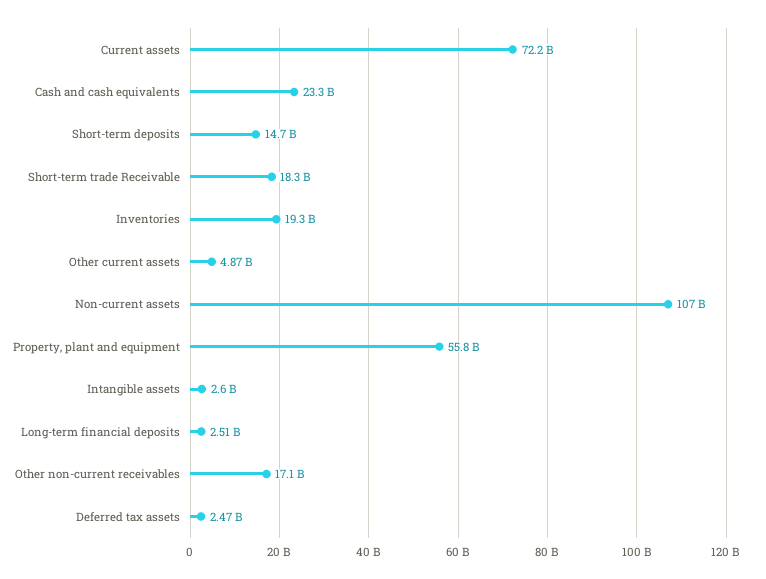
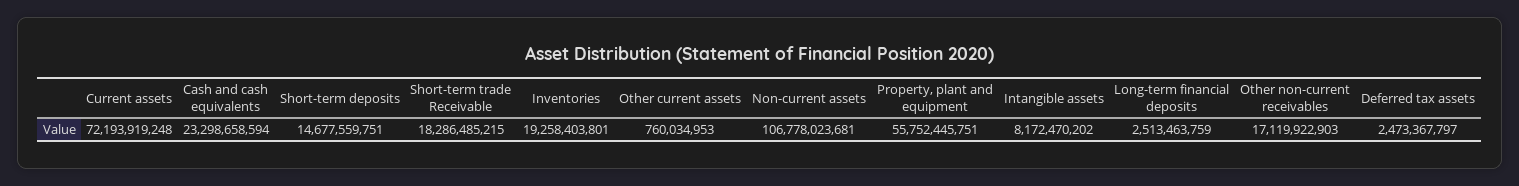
  {
    "Current assets": 72193919248,
    "Cash and cash equivalents": 23298658594,
    "Short-term deposits": 14677559751,
    "Short-term trade Receivable": 18286485215,
    "Inventories": 19258403801,
-   "Other current assets": 4870000000,
+   "Other current assets": 760034953,
    "Non-current assets": 106778023681,
    "Property, plant and equipment": 55752445751,
-   "Intangible assets": 2600000000,
+   "Intangible assets": 8172470202,
    "Long-term financial deposits": 2513463759,
    "Other non-current receivables": 17119922903,
    "Deferred tax assets": 2473367797
  }

